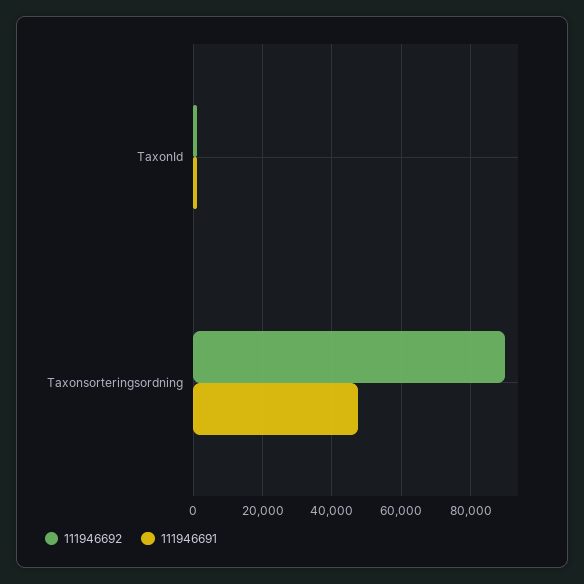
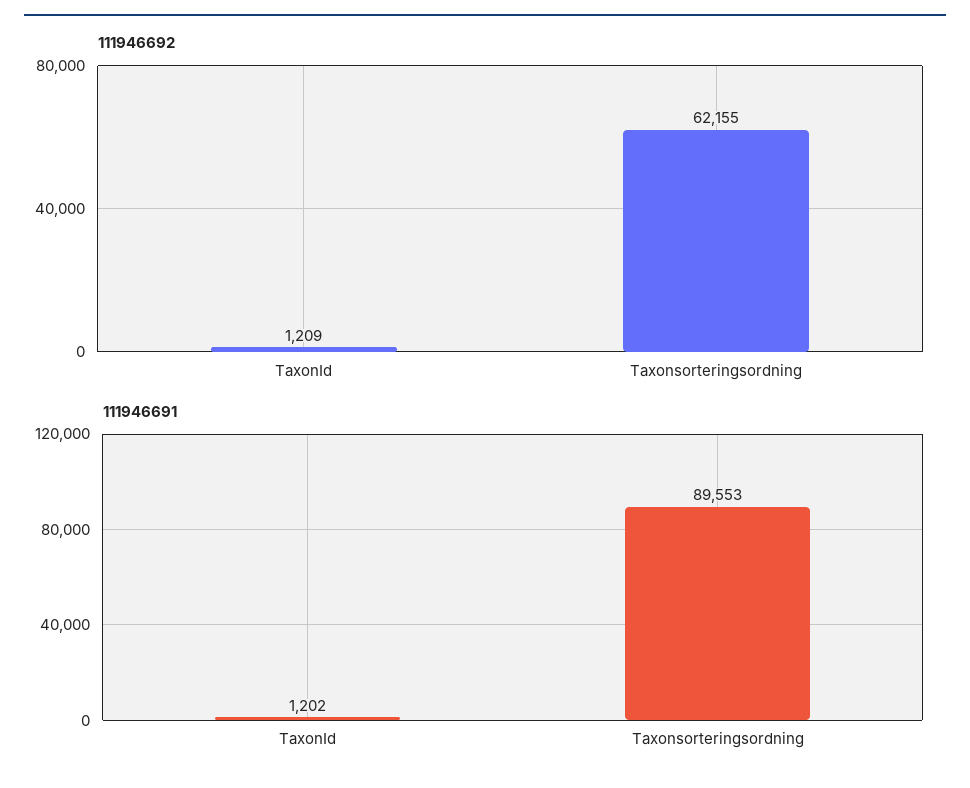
  {
    "111946692": {
      "TaxonId": 1209,
-     "Taxonsorteringsordning": 90000
+     "Taxonsorteringsordning": 62155
    },
    "111946691": {
      "TaxonId": 1202,
-     "Taxonsorteringsordning": 48000
+     "Taxonsorteringsordning": 89553
    }
  }

